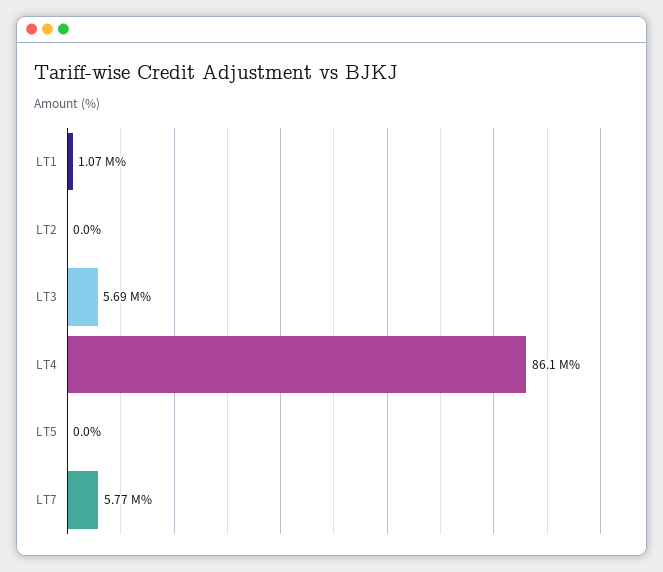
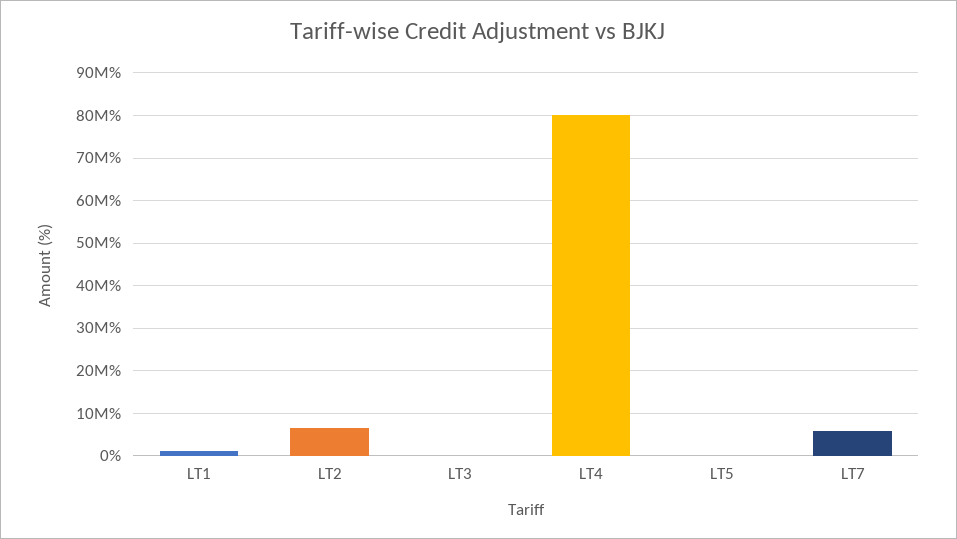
  {
    "LT1": 1070000,
-   "LT2": 0,
+   "LT2": 6000000,
-   "LT3": 5690000,
+   "LT3": 0,
-   "LT4": 86100000,
+   "LT4": 80000000,
    "LT5": 0,
    "LT7": 5770000
  }

